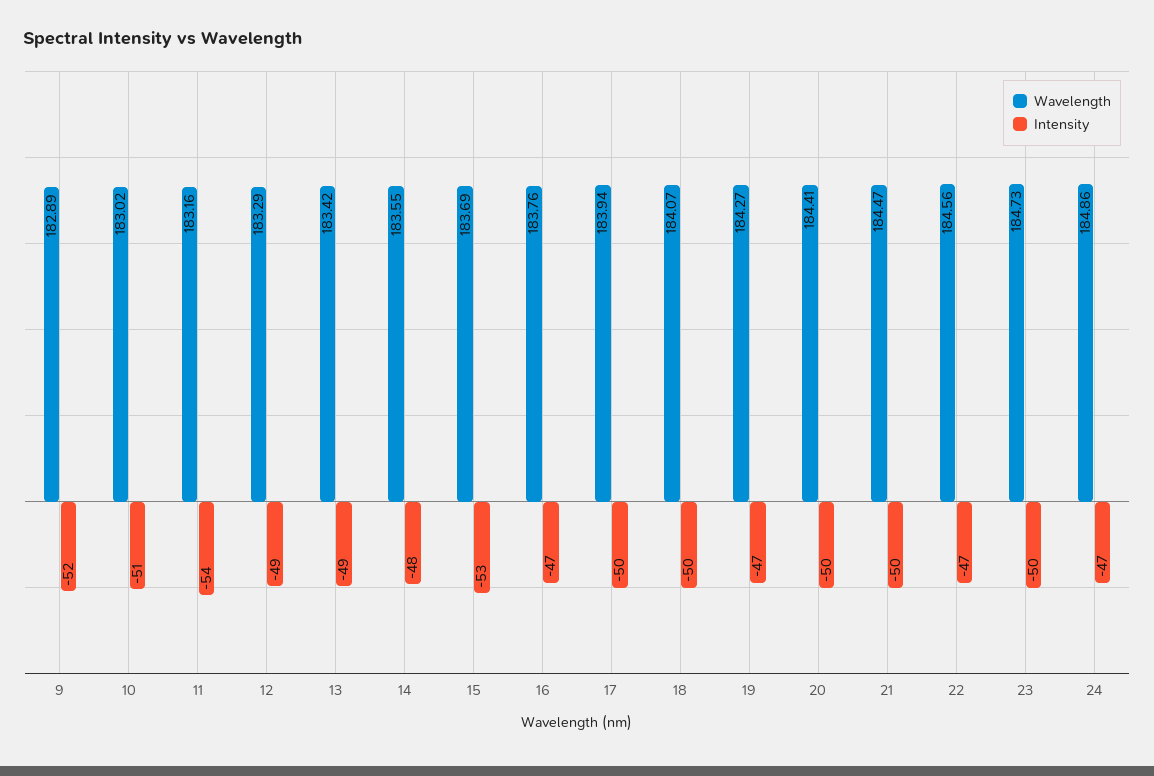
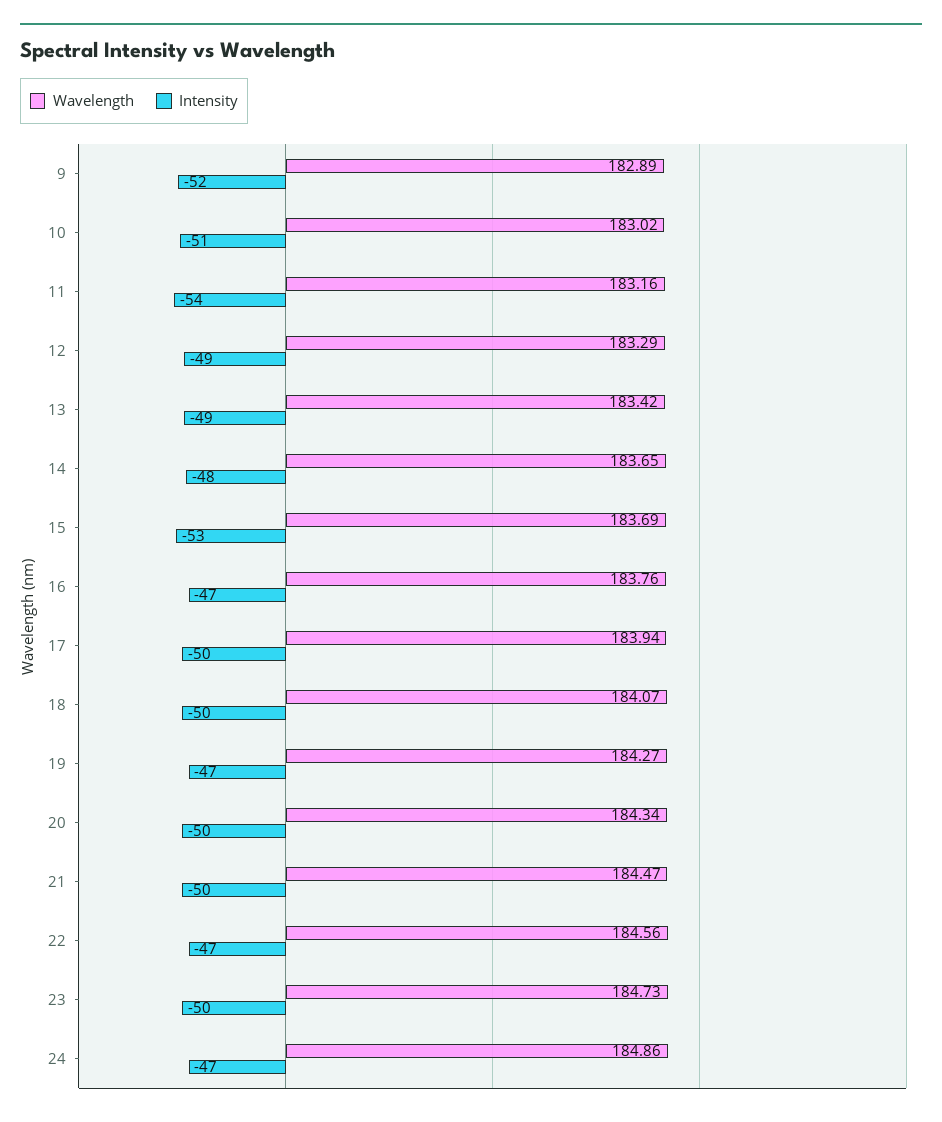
  {
    "Wavelength": {
      "9": 182.89,
      "10": 183.02,
      "11": 183.16,
      "12": 183.29,
      "13": 183.42,
-     "14": 183.55,
+     "14": 183.65,
      "15": 183.69,
      "16": 183.76,
      "17": 183.94,
      "18": 184.07,
      "19": 184.27,
-     "20": 184.41,
+     "20": 184.34,
      "21": 184.47,
      "22": 184.56,
      "23": 184.73,
      "24": 184.86
    },
    "Intensity": {
      "9": -52,
      "10": -51,
      "11": -54,
      "12": -49,
      "13": -49,
      "14": -48,
      "15": -53,
      "16": -47,
      "17": -50,
      "18": -50,
      "19": -47,
      "20": -50,
      "21": -50,
      "22": -47,
      "23": -50,
      "24": -47
    }
  }

